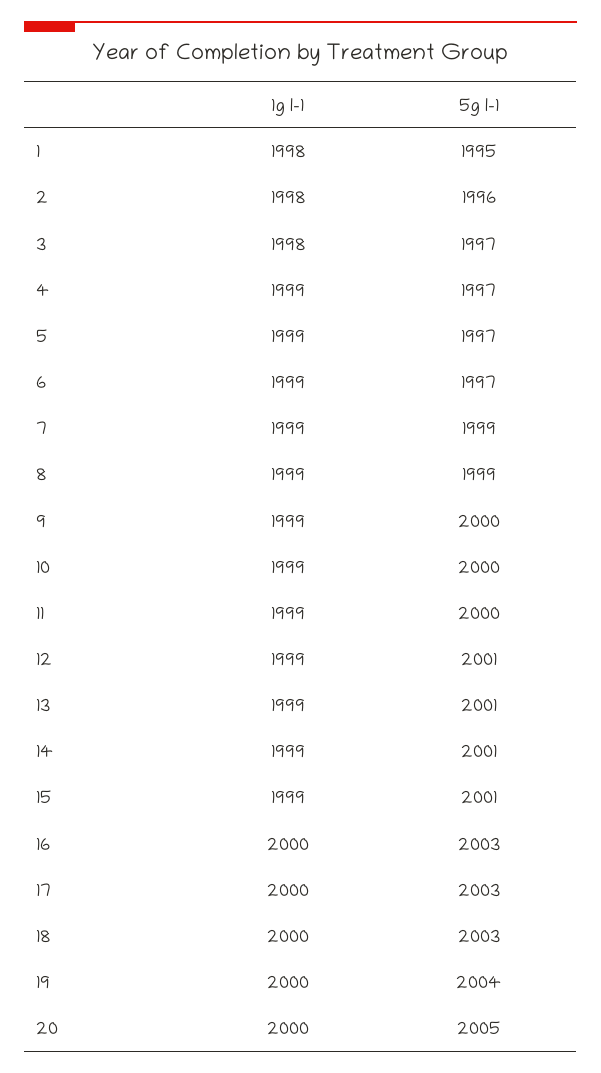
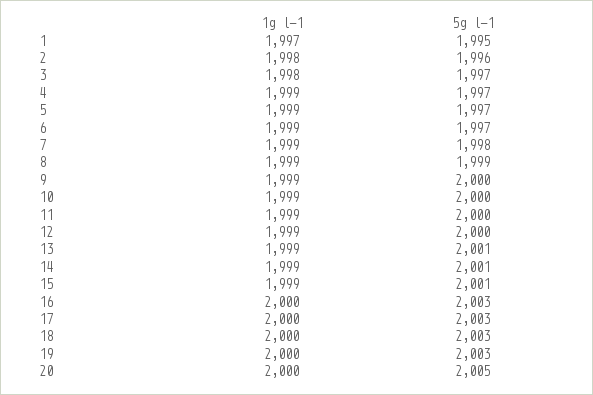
  {
    "1g l-1": {
-     "1": 1998,
+     "1": 1997,
      "2": 1998,
      "3": 1998,
      "4": 1999,
      "5": 1999,
      "6": 1999,
      "7": 1999,
      "8": 1999,
      "9": 1999,
      "10": 1999,
      "11": 1999,
      "12": 1999,
      "13": 1999,
      "14": 1999,
      "15": 1999,
      "16": 2000,
      "17": 2000,
      "18": 2000,
      "19": 2000,
      "20": 2000
    },
    "5g l-1": {
      "1": 1995,
      "2": 1996,
      "3": 1997,
      "4": 1997,
      "5": 1997,
      "6": 1997,
-     "7": 1999,
+     "7": 1998,
      "8": 1999,
      "9": 2000,
      "10": 2000,
      "11": 2000,
-     "12": 2001,
+     "12": 2000,
      "13": 2001,
      "14": 2001,
      "15": 2001,
      "16": 2003,
      "17": 2003,
      "18": 2003,
-     "19": 2004,
+     "19": 2003,
      "20": 2005
    }
  }

